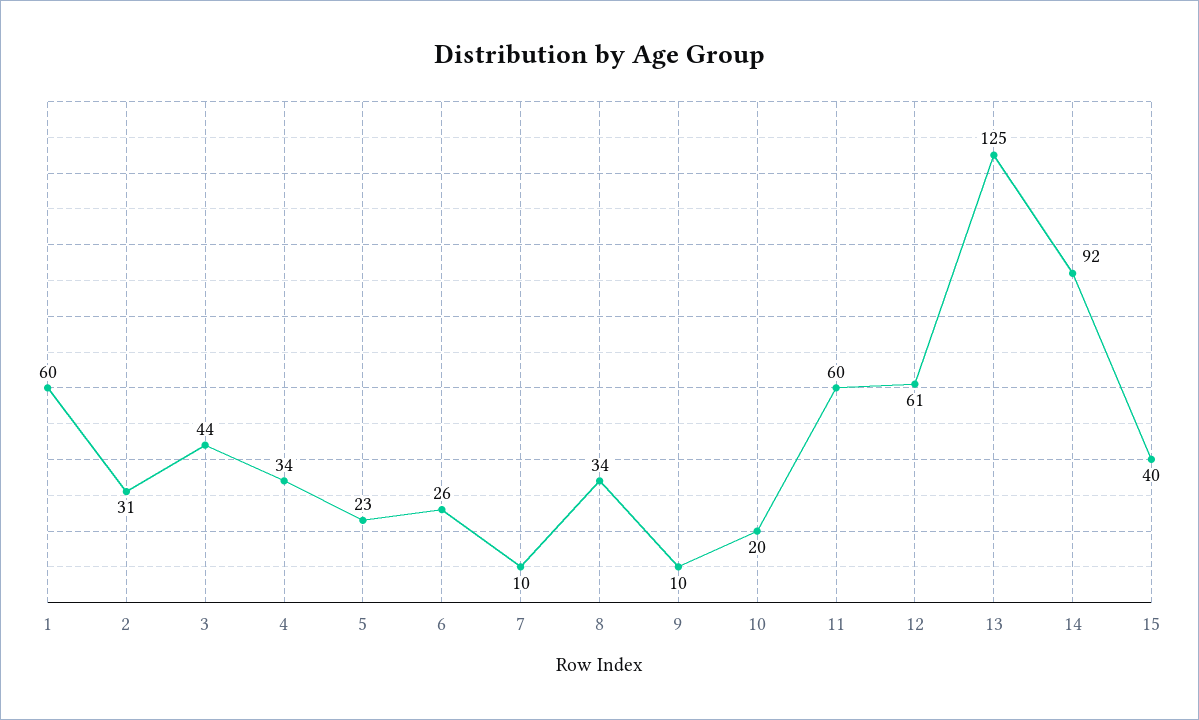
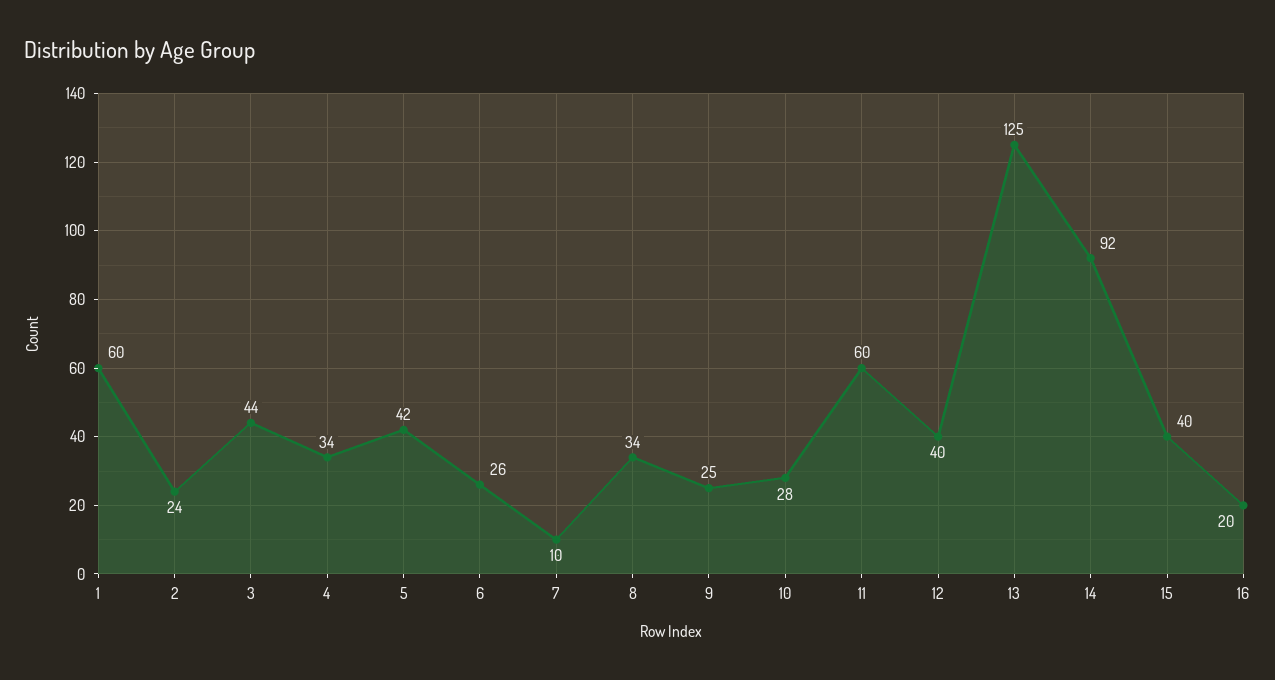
  {
    "1": 60,
-   "2": 31,
+   "2": 24,
    "3": 44,
    "4": 34,
-   "5": 23,
+   "5": 42,
    "6": 26,
    "7": 10,
    "8": 34,
-   "9": 10,
+   "9": 25,
-   "10": 20,
+   "10": 28,
    "11": 60,
-   "12": 61,
+   "12": 40,
    "13": 125,
    "14": 92,
-   "15": 40
+   "15": 40,
+   "16": 20
  }

